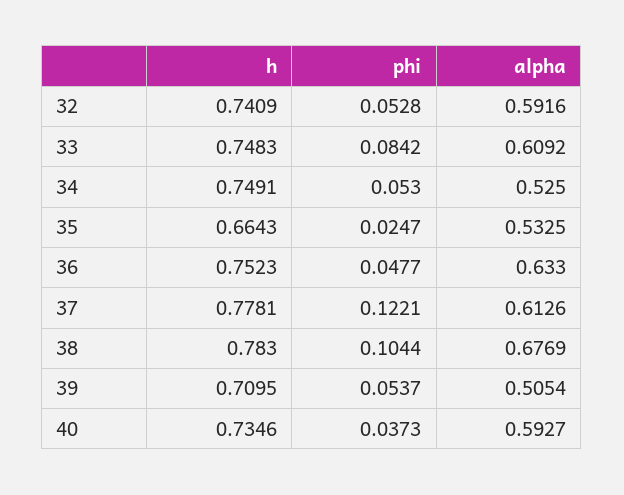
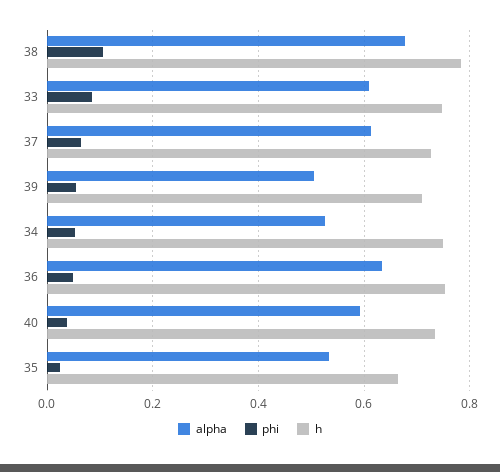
  {
    "h": {
-     "32": 0.7409,
      "33": 0.7483,
      "34": 0.7491,
      "35": 0.6643,
      "36": 0.7523,
-     "37": 0.7781,
+     "37": 0.72,
      "38": 0.783,
      "39": 0.7095,
      "40": 0.7346
    },
    "phi": {
-     "32": 0.0528,
      "33": 0.0842,
      "34": 0.053,
      "35": 0.0247,
      "36": 0.0477,
-     "37": 0.1221,
+     "37": 0.06,
      "38": 0.1044,
      "39": 0.0537,
      "40": 0.0373
    },
    "alpha": {
-     "32": 0.5916,
      "33": 0.6092,
      "34": 0.525,
      "35": 0.5325,
      "36": 0.633,
      "37": 0.6126,
      "38": 0.6769,
      "39": 0.5054,
      "40": 0.5927
    }
  }

